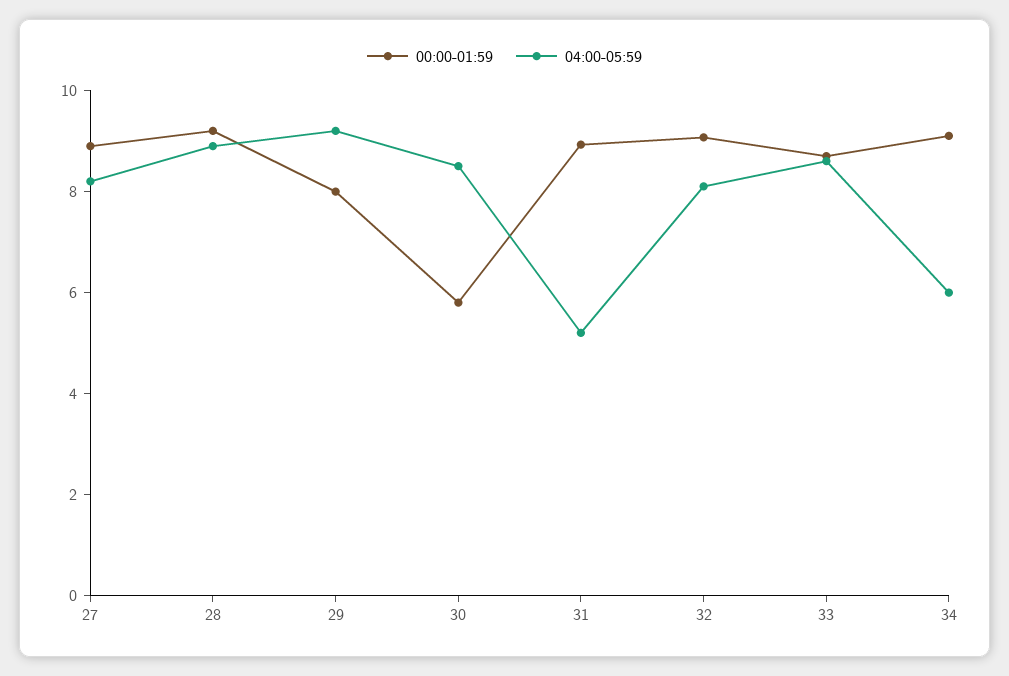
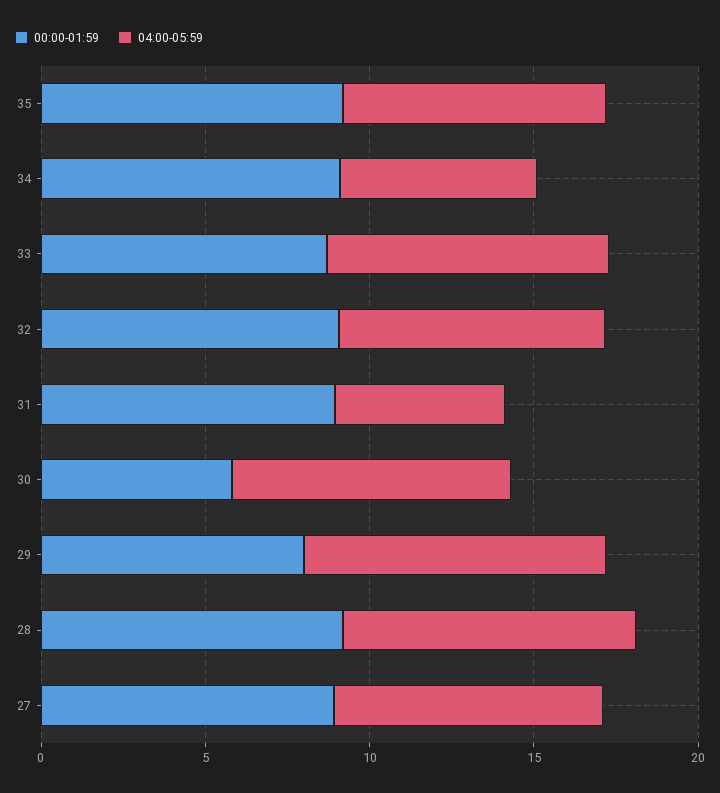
  {
    "00:00-01:59": {
      "27": 9,
      "28": 9,
      "29": 8,
      "30": 6,
      "31": 9,
      "32": 9,
      "33": 8.5,
-     "34": 9
+     "34": 9,
+     "35": 9
    },
    "04:00-05:59": {
      "27": 8,
      "28": 9,
      "29": 9,
      "30": 8.5,
      "31": 5,
      "32": 8,
      "33": 8.5,
-     "34": 6
+     "34": 6,
+     "35": 8
    }
  }

